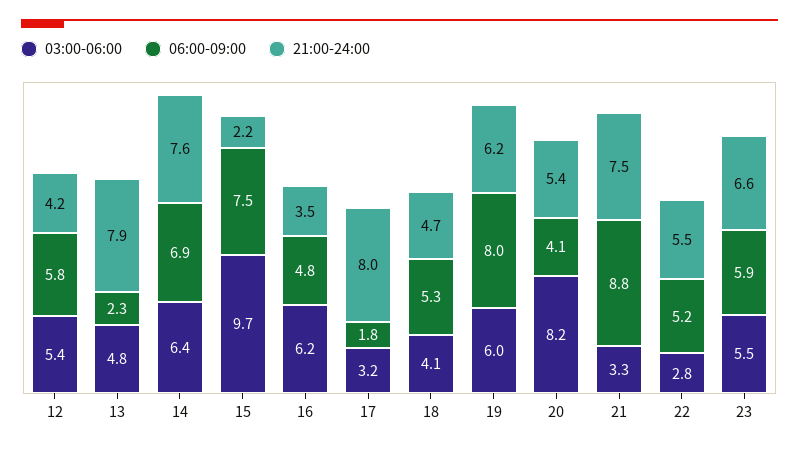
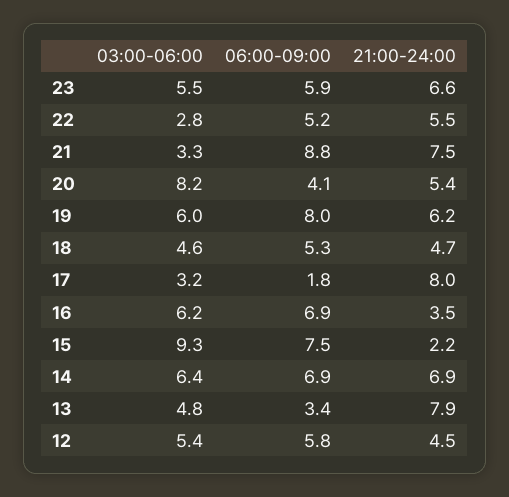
  {
    "03:00-06:00": {
      "12": 5.4,
      "13": 4.8,
      "14": 6.4,
-     "15": 9.7,
+     "15": 9.3,
      "16": 6.2,
      "17": 3.2,
-     "18": 4.1,
+     "18": 4.6,
      "19": 6,
      "20": 8.2,
      "21": 3.3,
      "22": 2.8,
      "23": 5.5
    },
    "06:00-09:00": {
      "12": 5.8,
-     "13": 2.3,
+     "13": 3.4,
      "14": 6.9,
      "15": 7.5,
-     "16": 4.8,
+     "16": 6.9,
      "17": 1.8,
      "18": 5.3,
      "19": 8,
      "20": 4.1,
      "21": 8.8,
      "22": 5.2,
      "23": 5.9
    },
    "21:00-24:00": {
-     "12": 4.2,
+     "12": 4.5,
      "13": 7.9,
-     "14": 7.6,
+     "14": 6.9,
      "15": 2.2,
      "16": 3.5,
      "17": 8,
      "18": 4.7,
      "19": 6.2,
      "20": 5.4,
      "21": 7.5,
      "22": 5.5,
      "23": 6.6
    }
  }

